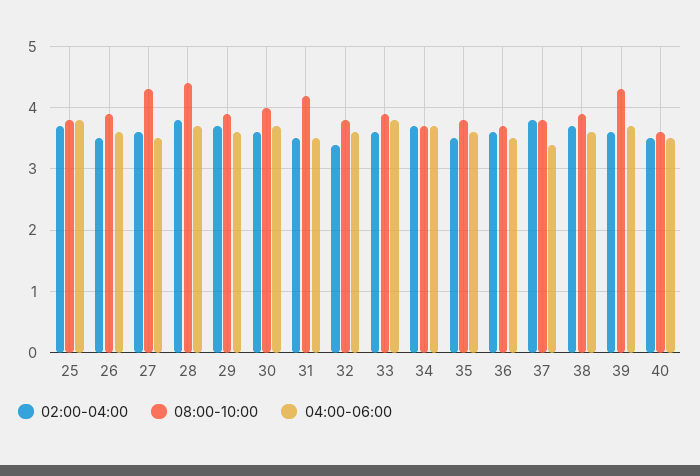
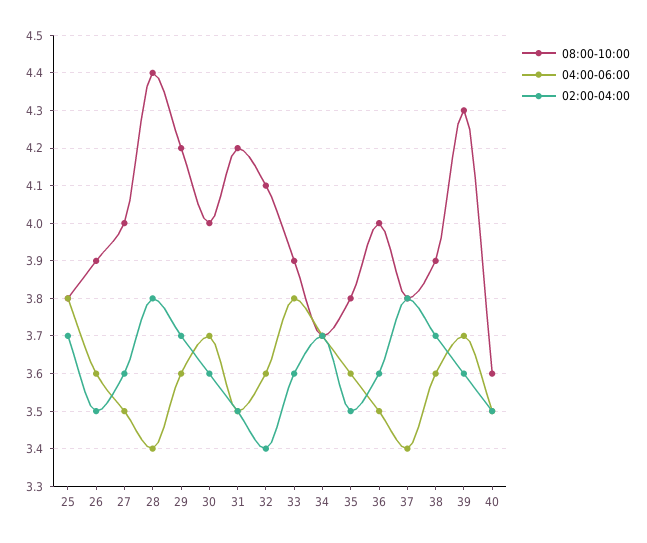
  {
    "02:00-04:00": {
      "25": 3.7,
      "26": 3.5,
      "27": 3.6,
      "28": 3.8,
      "29": 3.7,
      "30": 3.6,
      "31": 3.5,
      "32": 3.4,
      "33": 3.6,
      "34": 3.7,
      "35": 3.5,
      "36": 3.6,
      "37": 3.8,
      "38": 3.7,
      "39": 3.6,
      "40": 3.5
    },
    "08:00-10:00": {
      "25": 3.8,
      "26": 3.9,
-     "27": 4.3,
+     "27": 4,
      "28": 4.4,
-     "29": 3.9,
+     "29": 4.2,
      "30": 4,
      "31": 4.2,
-     "32": 3.8,
+     "32": 4.1,
      "33": 3.9,
      "34": 3.7,
      "35": 3.8,
-     "36": 3.7,
+     "36": 4,
      "37": 3.8,
      "38": 3.9,
      "39": 4.3,
      "40": 3.6
    },
    "04:00-06:00": {
      "25": 3.8,
      "26": 3.6,
      "27": 3.5,
-     "28": 3.7,
+     "28": 3.4,
      "29": 3.6,
      "30": 3.7,
      "31": 3.5,
      "32": 3.6,
      "33": 3.8,
      "34": 3.7,
      "35": 3.6,
      "36": 3.5,
      "37": 3.4,
      "38": 3.6,
      "39": 3.7,
      "40": 3.5
    }
  }

